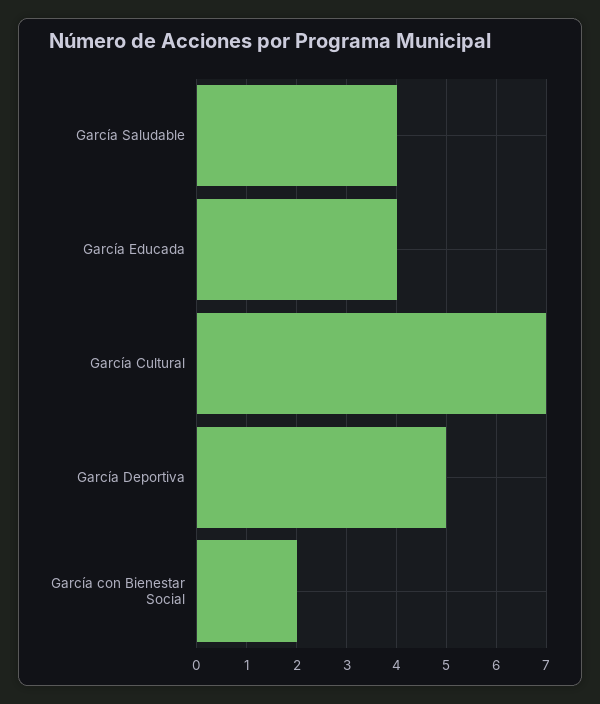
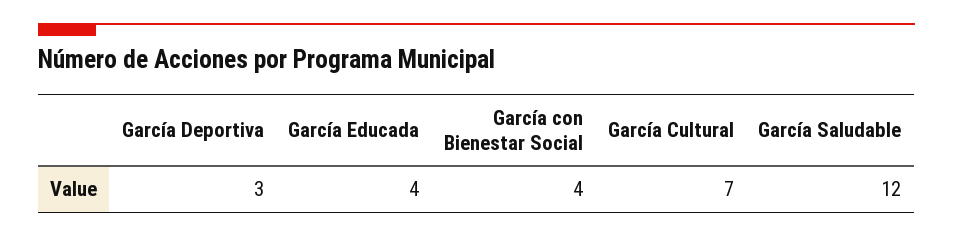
  {
-   "García Saludable": 4,
+   "García Saludable": 12,
    "García Educada": 4,
    "García Cultural": 7,
-   "García Deportiva": 5,
+   "García Deportiva": 3,
-   "García con Bienestar Social": 2
+   "García con Bienestar Social": 4
  }

